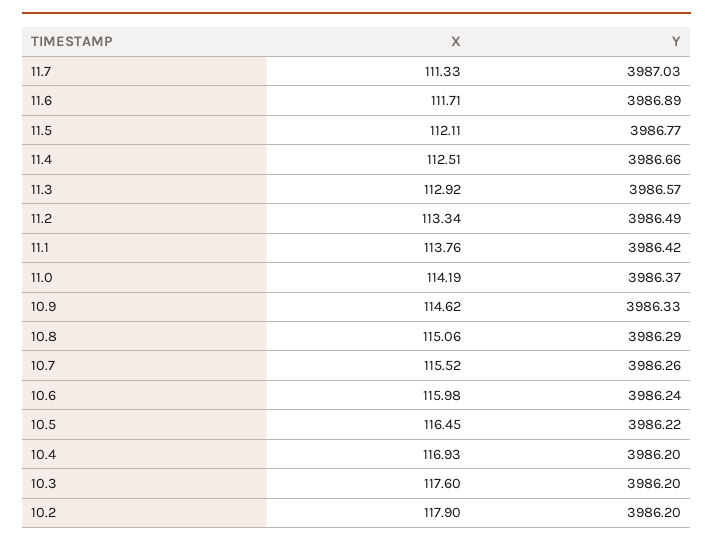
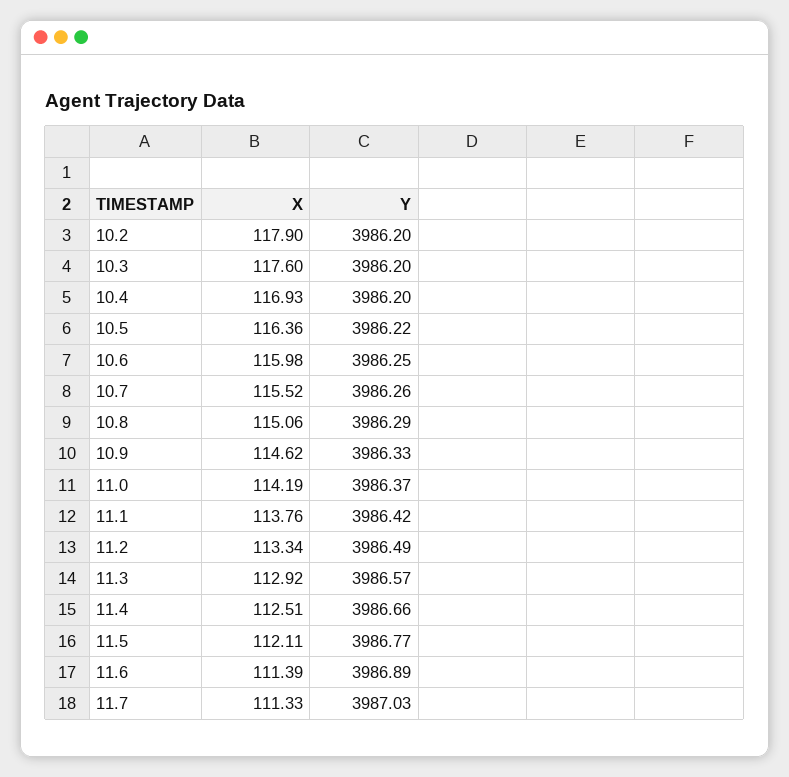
  {
    "X": {
      "11.7": 111.33,
-     "11.6": 111.71,
+     "11.6": 111.39,
      "11.5": 112.11,
      "11.4": 112.51,
      "11.3": 112.92,
      "11.2": 113.34,
      "11.1": 113.76,
      "11.0": 114.19,
      "10.9": 114.62,
      "10.8": 115.06,
      "10.7": 115.52,
      "10.6": 115.98,
-     "10.5": 116.45,
+     "10.5": 116.36,
      "10.4": 116.93,
      "10.3": 117.6,
      "10.2": 117.9
    },
    "Y": {
      "11.7": 3987.03,
      "11.6": 3986.89,
      "11.5": 3986.77,
      "11.4": 3986.66,
      "11.3": 3986.57,
      "11.2": 3986.49,
      "11.1": 3986.42,
      "11.0": 3986.37,
      "10.9": 3986.33,
      "10.8": 3986.29,
      "10.7": 3986.26,
-     "10.6": 3986.24,
+     "10.6": 3986.25,
      "10.5": 3986.22,
      "10.4": 3986.2,
      "10.3": 3986.2,
      "10.2": 3986.2
    }
  }

